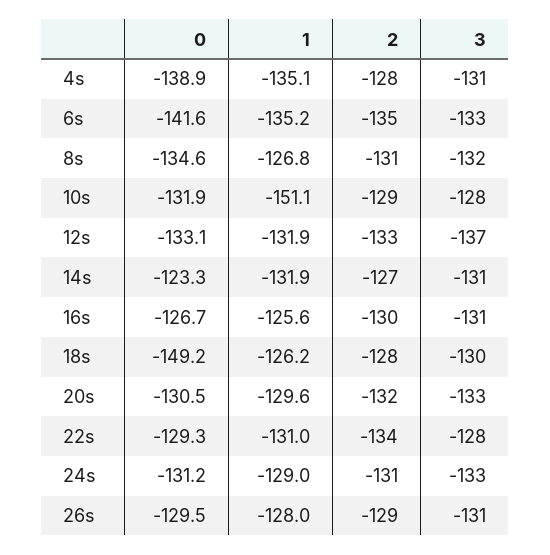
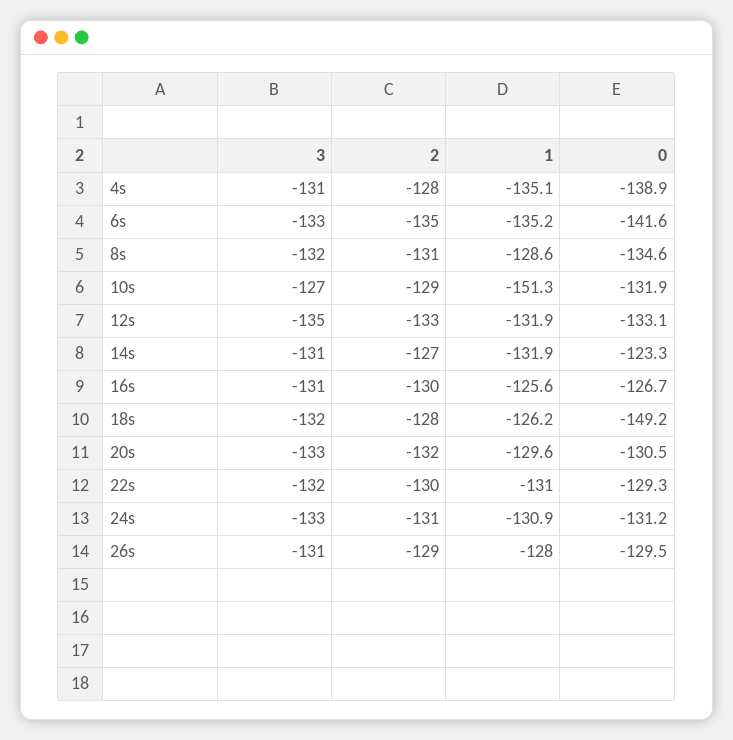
  {
    "0": {
      "4s": -138.9,
      "6s": -141.6,
      "8s": -134.6,
      "10s": -131.9,
      "12s": -133.1,
      "14s": -123.3,
      "16s": -126.7,
      "18s": -149.2,
      "20s": -130.5,
      "22s": -129.3,
      "24s": -131.2,
      "26s": -129.5
    },
    "1": {
      "4s": -135.1,
      "6s": -135.2,
-     "8s": -126.8,
+     "8s": -128.6,
-     "10s": -151.1,
+     "10s": -151.3,
      "12s": -131.9,
      "14s": -131.9,
      "16s": -125.6,
      "18s": -126.2,
      "20s": -129.6,
      "22s": -131,
-     "24s": -129,
+     "24s": -130.9,
      "26s": -128
    },
    "2": {
      "4s": -128,
      "6s": -135,
      "8s": -131,
      "10s": -129,
      "12s": -133,
      "14s": -127,
      "16s": -130,
      "18s": -128,
      "20s": -132,
-     "22s": -134,
+     "22s": -130,
      "24s": -131,
      "26s": -129
    },
    "3": {
      "4s": -131,
      "6s": -133,
      "8s": -132,
-     "10s": -128,
+     "10s": -127,
-     "12s": -137,
+     "12s": -135,
      "14s": -131,
      "16s": -131,
-     "18s": -130,
+     "18s": -132,
      "20s": -133,
-     "22s": -128,
+     "22s": -132,
      "24s": -133,
      "26s": -131
    }
  }

